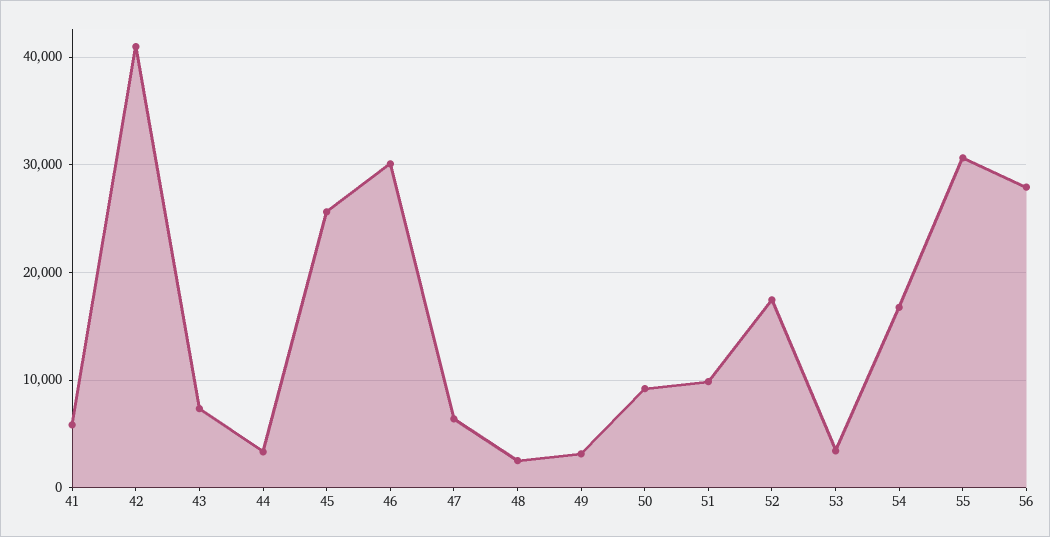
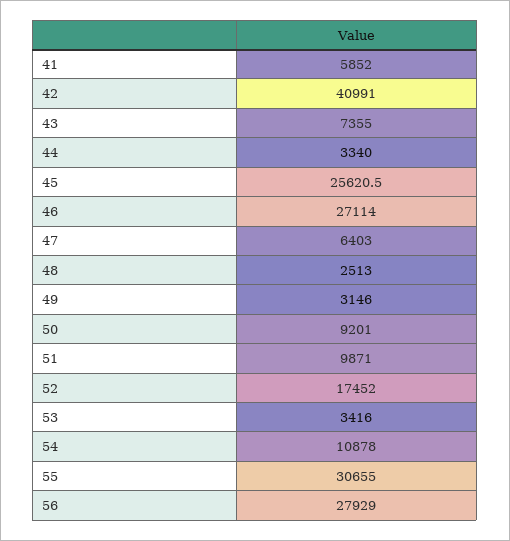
  {
    "41": 5852,
    "42": 40991,
    "43": 7355,
    "44": 3340,
    "45": 25620.5,
-   "46": 30000,
+   "46": 27114,
    "47": 6403,
    "48": 2513,
    "49": 3146,
    "50": 9201,
    "51": 9871,
    "52": 17452,
    "53": 3416,
-   "54": 17000,
+   "54": 10878,
    "55": 30655,
    "56": 27929
  }

